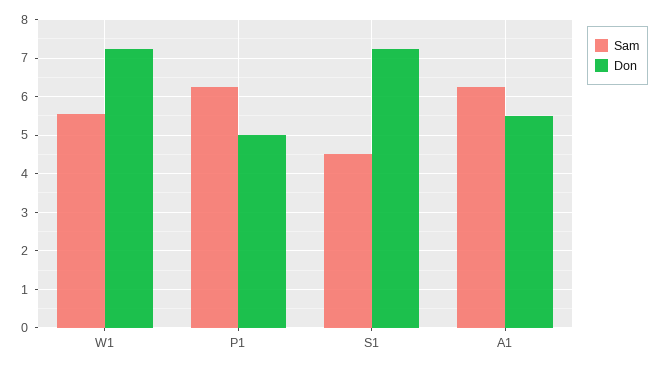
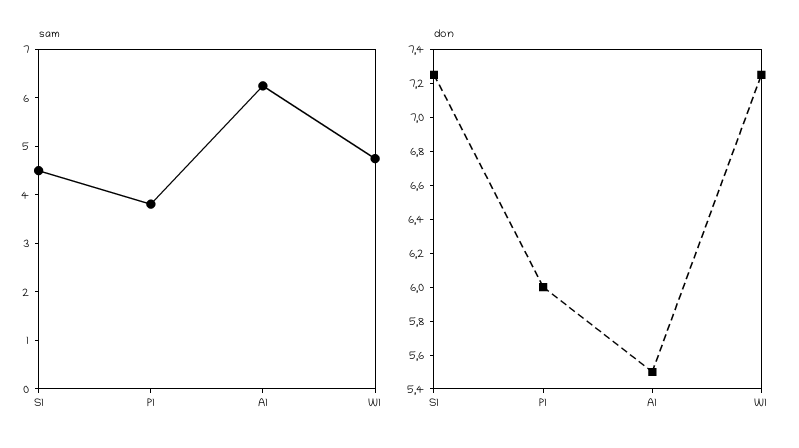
  {
    "Sam": {
-     "W1": 5.6,
+     "W1": 4.8,
-     "P1": 6.2,
+     "P1": 3.8,
      "S1": 4.6,
      "A1": 6.2
    },
    "Don": {
      "W1": 7.25,
-     "P1": 5,
+     "P1": 6,
      "S1": 7.25,
      "A1": 5.5
    }
  }

